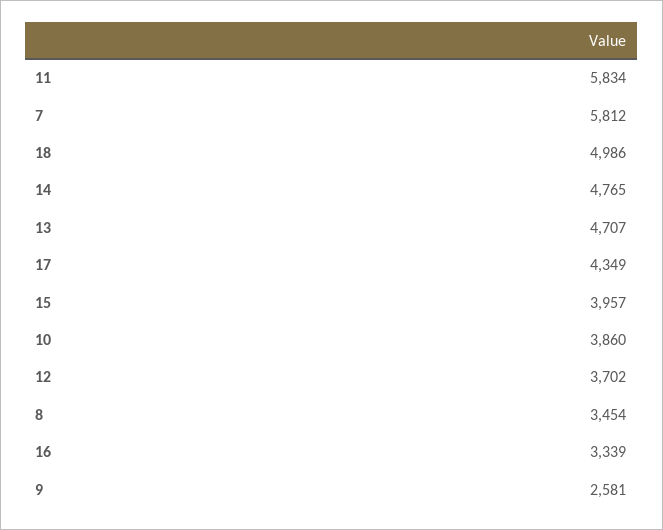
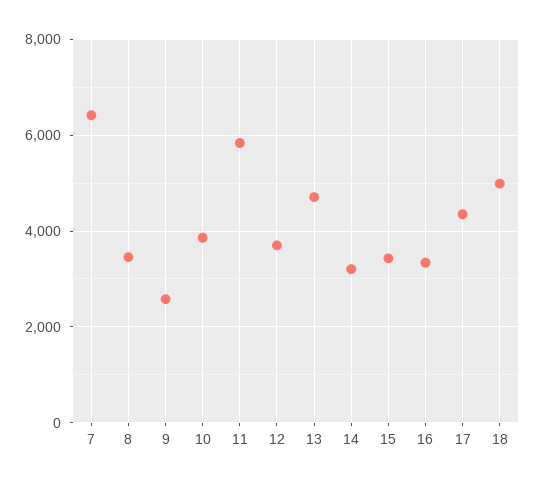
  {
    "11": 5834,
-   "7": 5812,
+   "7": 6400,
    "18": 4986,
-   "14": 4765,
+   "14": 3200,
    "13": 4707,
    "17": 4349,
-   "15": 3957,
+   "15": 3400,
    "10": 3860,
    "12": 3702,
    "8": 3454,
    "16": 3339,
    "9": 2581
  }

